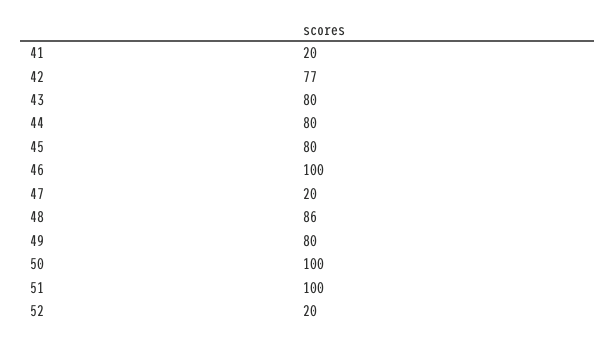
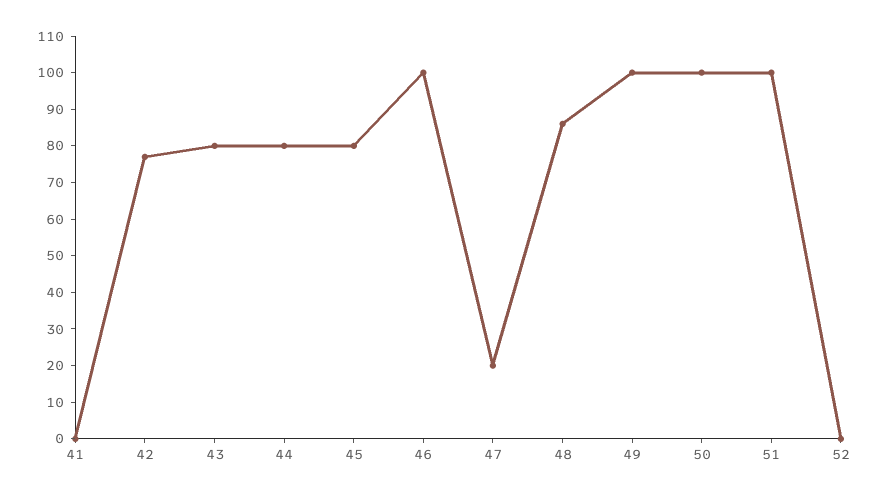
  {
-   "41": 20,
+   "41": 0,
    "42": 77,
    "43": 80,
    "44": 80,
    "45": 80,
    "46": 100,
    "47": 20,
    "48": 86,
-   "49": 80,
+   "49": 100,
    "50": 100,
    "51": 100,
-   "52": 20
+   "52": 0
  }

